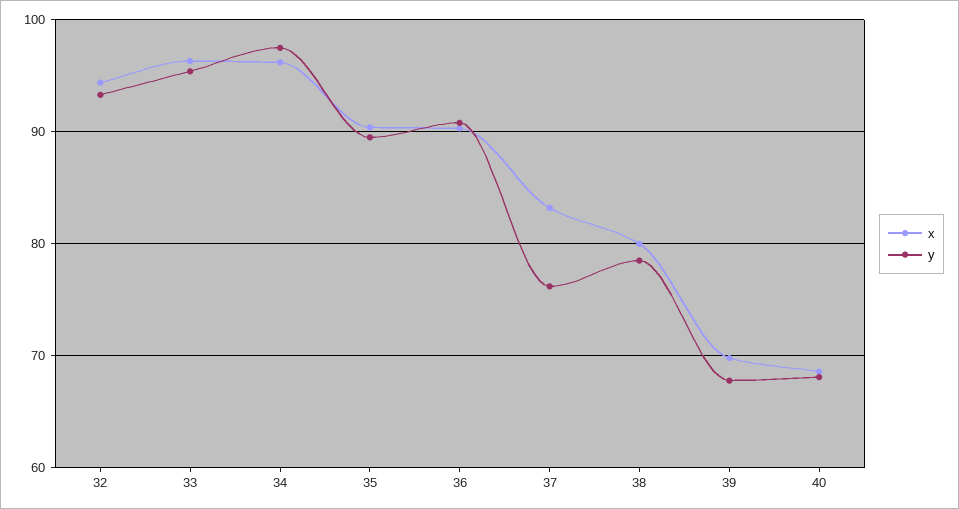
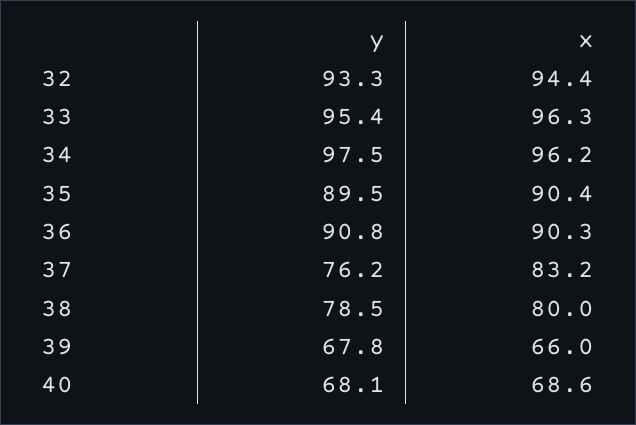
  {
    "x": {
      "32": 94.4,
      "33": 96.3,
      "34": 96.2,
      "35": 90.4,
      "36": 90.3,
      "37": 83.2,
      "38": 80,
-     "39": 70,
+     "39": 66,
      "40": 68.6
    },
    "y": {
      "32": 93.3,
      "33": 95.4,
      "34": 97.5,
      "35": 89.5,
      "36": 90.8,
      "37": 76.2,
      "38": 78.5,
      "39": 67.8,
      "40": 68.1
    }
  }

